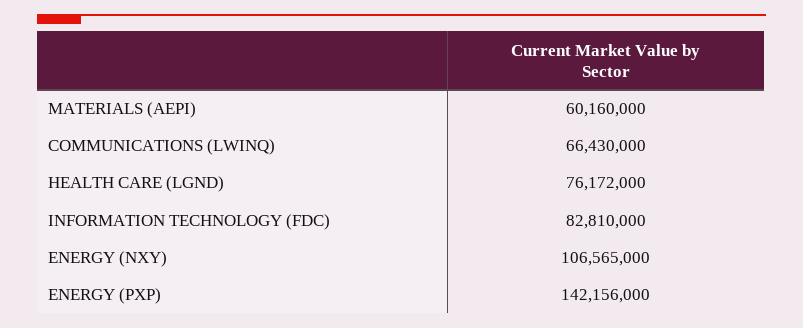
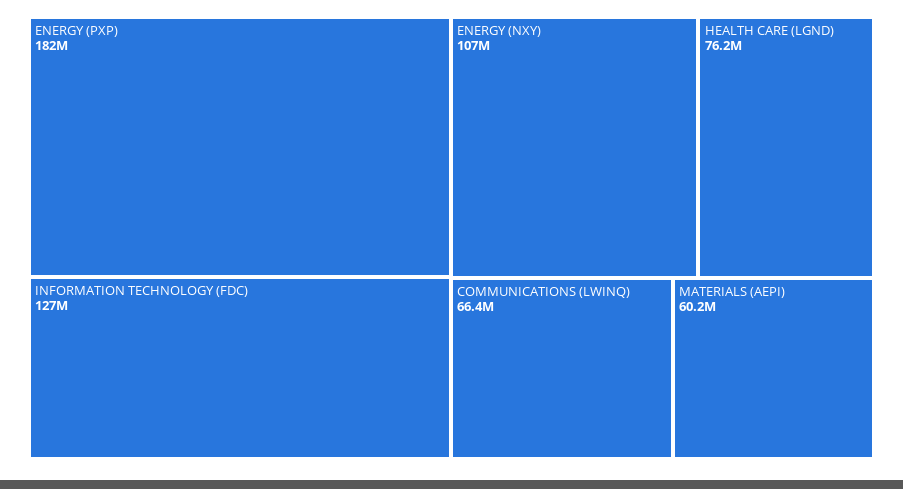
  {
    "MATERIALS (AEPI)": 60160000,
    "COMMUNICATIONS (LWINQ)": 66430000,
    "HEALTH CARE (LGND)": 76172000,
-   "INFORMATION TECHNOLOGY (FDC)": 82810000,
+   "INFORMATION TECHNOLOGY (FDC)": 127000000,
    "ENERGY (NXY)": 106565000,
-   "ENERGY (PXP)": 142156000
+   "ENERGY (PXP)": 182000000
  }

